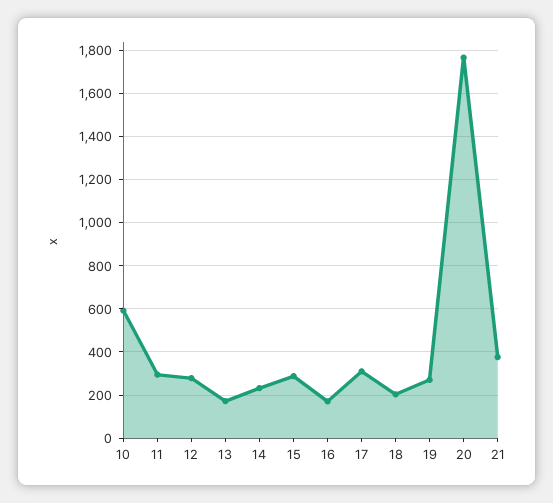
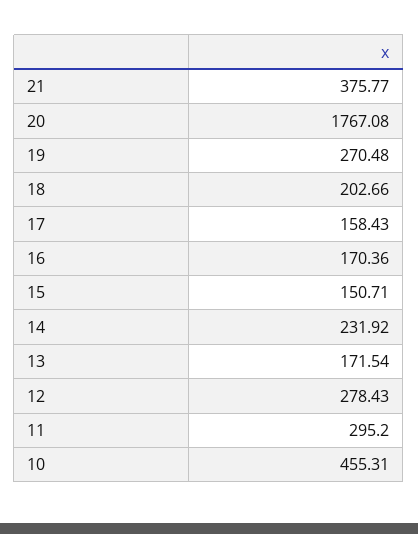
  {
-   "10": 600,
+   "10": 455.31,
    "11": 295.2,
    "12": 278.43,
    "13": 171.54,
    "14": 231.92,
-   "15": 300,
+   "15": 150.71,
    "16": 170.36,
-   "17": 300,
+   "17": 158.43,
    "18": 202.66,
    "19": 270.48,
    "20": 1767.08,
    "21": 375.77
  }

